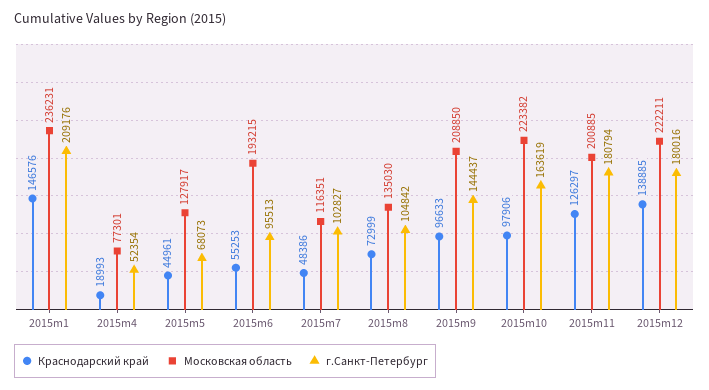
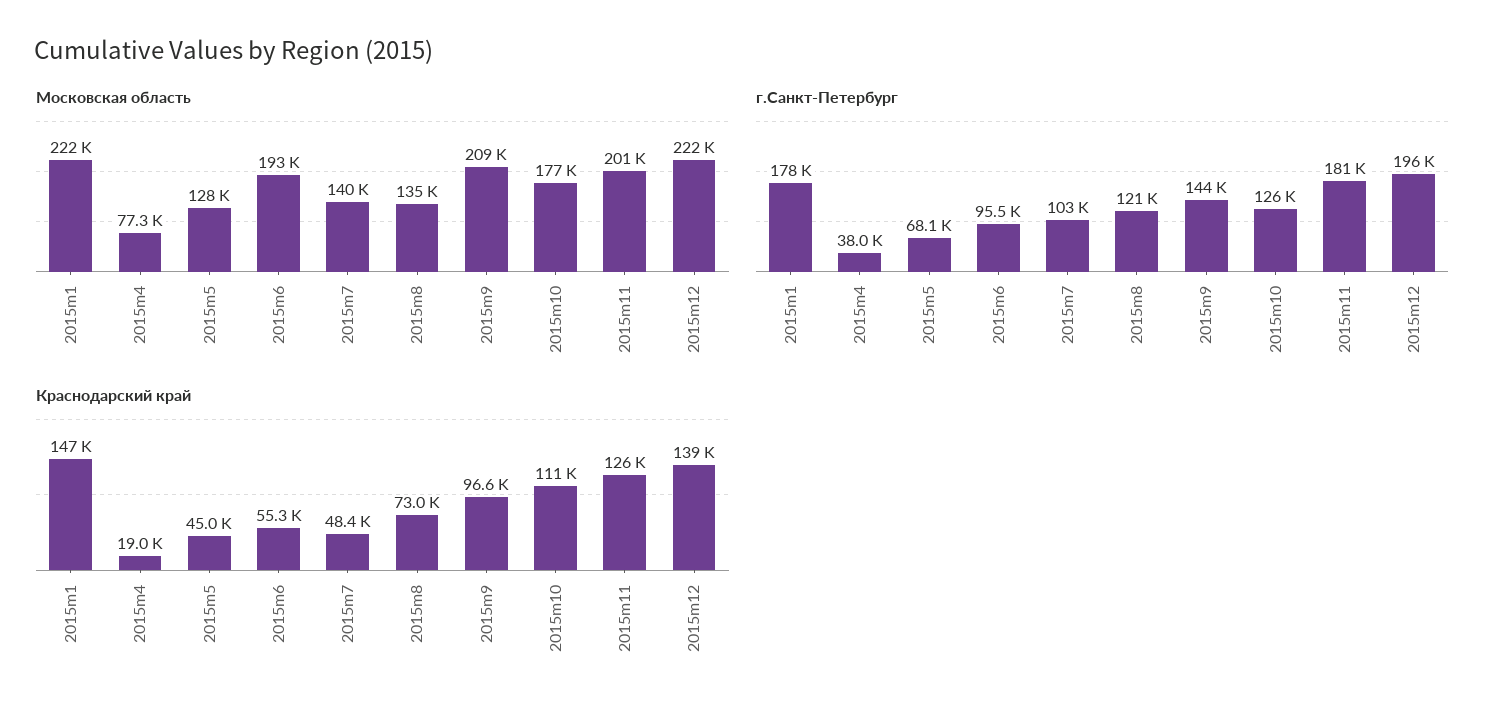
  {
    "Краснодарский край": {
      "2015m1": 146576,
      "2015m4": 18993,
      "2015m5": 44961,
      "2015m6": 55253,
      "2015m7": 48386,
      "2015m8": 72999,
      "2015m9": 96633,
-     "2015m10": 97906,
+     "2015m10": 111000,
      "2015m11": 126297,
      "2015m12": 138885
    },
    "Московская область": {
-     "2015m1": 236231,
+     "2015m1": 222000,
      "2015m4": 77301,
      "2015m5": 127917,
      "2015m6": 193215,
-     "2015m7": 116351,
+     "2015m7": 140000,
      "2015m8": 135030,
      "2015m9": 208850,
-     "2015m10": 223382,
+     "2015m10": 177000,
      "2015m11": 200885,
      "2015m12": 222211
    },
    "г.Санкт-Петербург": {
-     "2015m1": 209176,
+     "2015m1": 178000,
-     "2015m4": 52354,
+     "2015m4": 38000,
      "2015m5": 68073,
      "2015m6": 95513,
      "2015m7": 102827,
-     "2015m8": 104842,
+     "2015m8": 121000,
      "2015m9": 144437,
-     "2015m10": 163619,
+     "2015m10": 126000,
      "2015m11": 180794,
-     "2015m12": 180016
+     "2015m12": 196000
    }
  }

